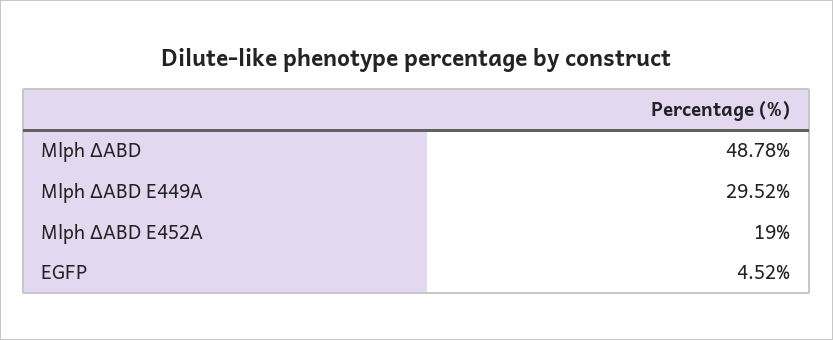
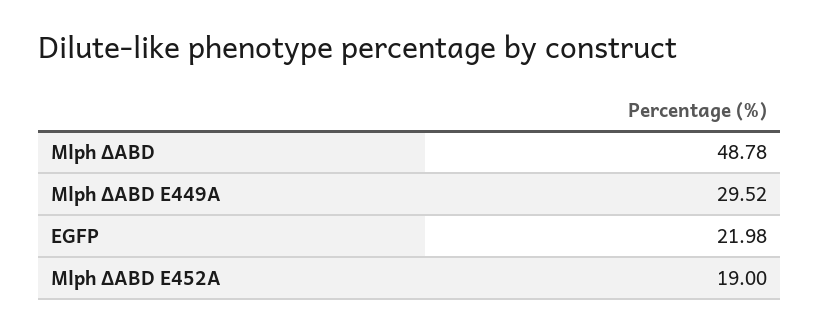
  {
    "Mlph ΔABD": 48.78,
    "Mlph ΔABD E449A": 29.52,
    "Mlph ΔABD E452A": 19,
-   "EGFP": 4.52
+   "EGFP": 21.98
  }

